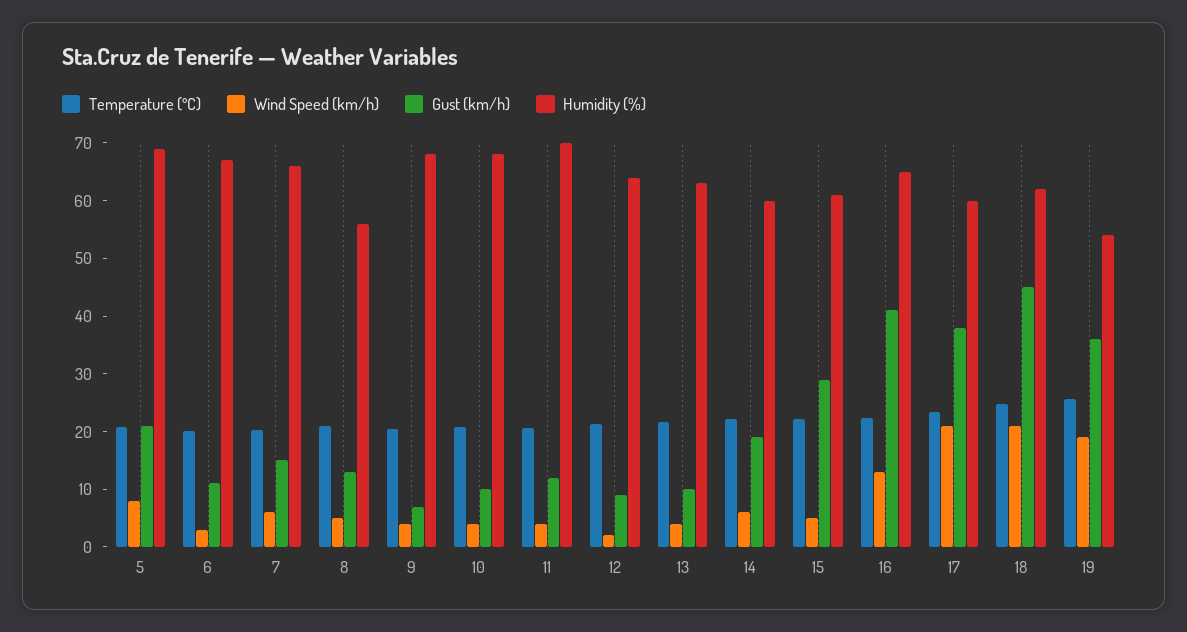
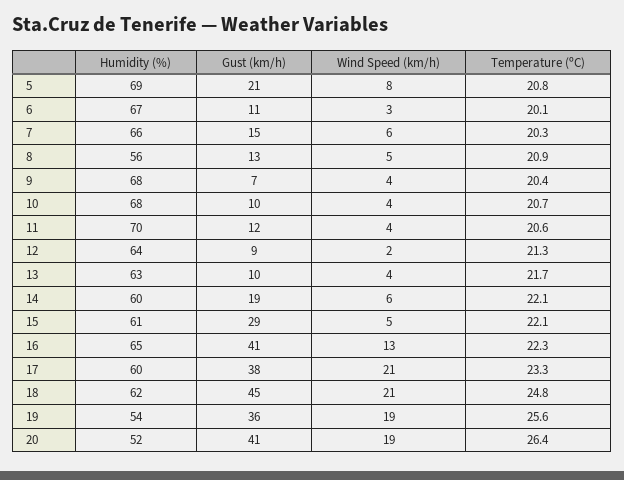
  {
    "Temperature (ºC)": {
      "5": 20.8,
      "6": 20.1,
      "7": 20.3,
      "8": 20.9,
      "9": 20.4,
      "10": 20.7,
      "11": 20.6,
      "12": 21.3,
      "13": 21.7,
      "14": 22.1,
      "15": 22.1,
      "16": 22.3,
      "17": 23.3,
      "18": 24.8,
-     "19": 25.6
+     "19": 25.6,
+     "20": 26.4
    },
    "Wind Speed (km/h)": {
      "5": 8,
      "6": 3,
      "7": 6,
      "8": 5,
      "9": 4,
      "10": 4,
      "11": 4,
      "12": 2,
      "13": 4,
      "14": 6,
      "15": 5,
      "16": 13,
      "17": 21,
      "18": 21,
-     "19": 19
+     "19": 19,
+     "20": 19
    },
    "Gust (km/h)": {
      "5": 21,
      "6": 11,
      "7": 15,
      "8": 13,
      "9": 7,
      "10": 10,
      "11": 12,
      "12": 9,
      "13": 10,
      "14": 19,
      "15": 29,
      "16": 41,
      "17": 38,
      "18": 45,
-     "19": 36
+     "19": 36,
+     "20": 41
    },
    "Humidity (%)": {
      "5": 69,
      "6": 67,
      "7": 66,
      "8": 56,
      "9": 68,
      "10": 68,
      "11": 70,
      "12": 64,
      "13": 63,
      "14": 60,
      "15": 61,
      "16": 65,
      "17": 60,
      "18": 62,
-     "19": 54
+     "19": 54,
+     "20": 52
    }
  }

